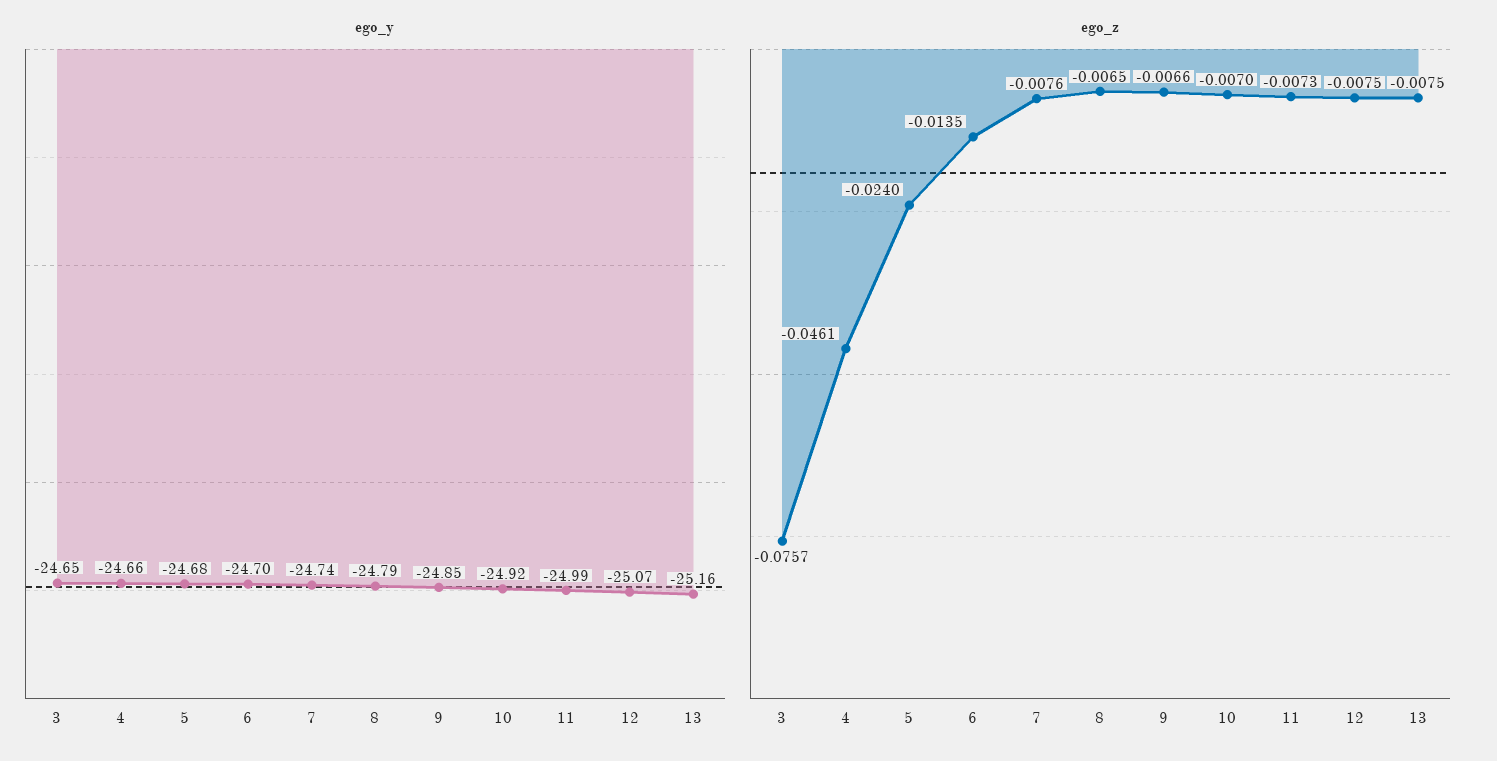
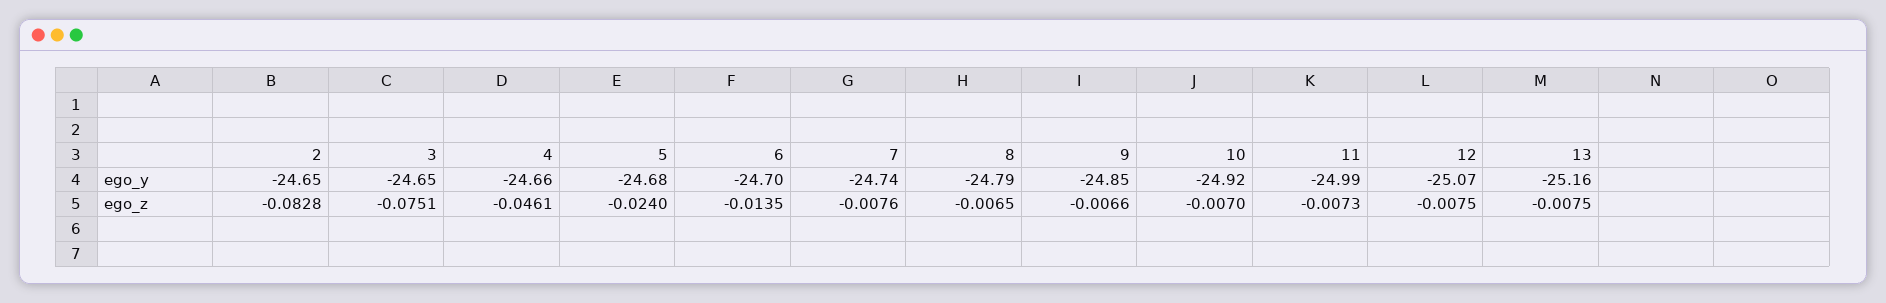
  {
    "ego_y": {
      "3": -24.65,
      "4": -24.66,
      "5": -24.68,
      "6": -24.7,
      "7": -24.74,
      "8": -24.79,
      "9": -24.85,
      "10": -24.92,
      "11": -24.99,
      "12": -25.07,
-     "13": -25.16
+     "13": -25.16,
+     "2": -24.65
    },
    "ego_z": {
-     "3": -0.0757,
+     "3": -0.0751,
      "4": -0.0461,
      "5": -0.024,
      "6": -0.0135,
      "7": -0.0076,
      "8": -0.0065,
      "9": -0.0066,
      "10": -0.007,
      "11": -0.0073,
      "12": -0.0075,
-     "13": -0.0075
+     "13": -0.0075,
+     "2": -0.0828
    }
  }

